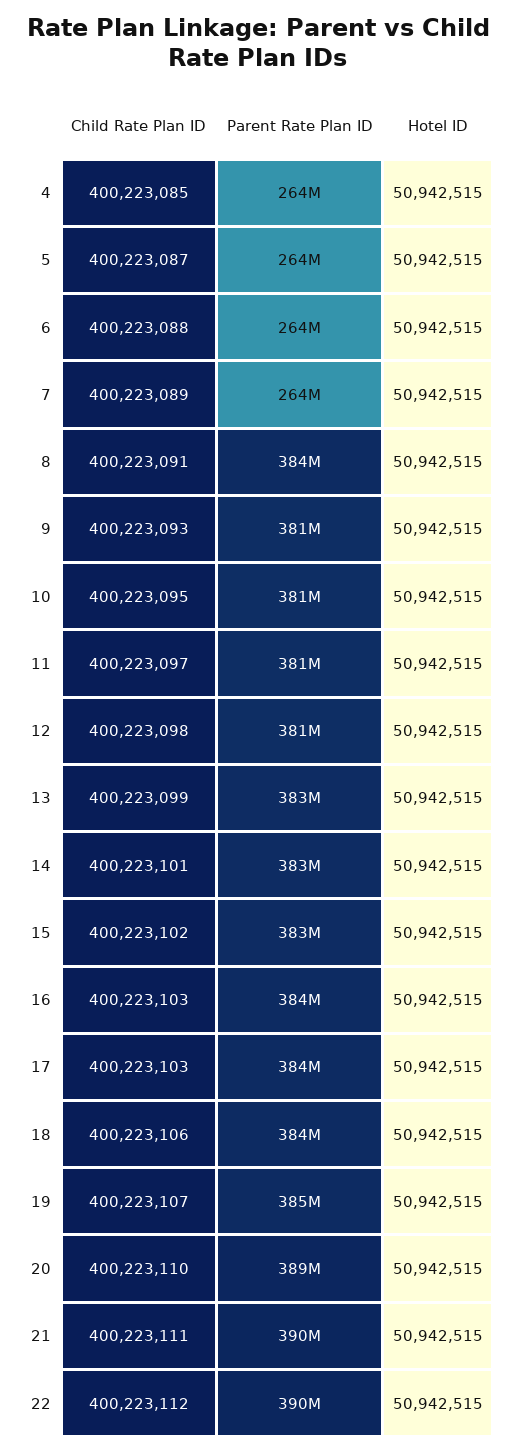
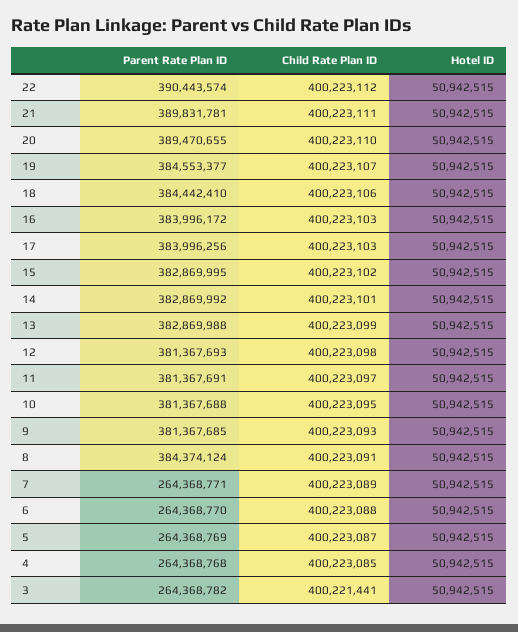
  {
    "Child Rate Plan ID": {
      "4": 400223085,
      "5": 400223087,
      "6": 400223088,
      "7": 400223089,
      "8": 400223091,
      "9": 400223093,
      "10": 400223095,
      "11": 400223097,
      "12": 400223098,
      "13": 400223099,
      "14": 400223101,
      "15": 400223102,
      "16": 400223103,
      "17": 400223103,
      "18": 400223106,
      "19": 400223107,
      "20": 400223110,
      "21": 400223111,
-     "22": 400223112
+     "22": 400223112,
+     "3": 400221441
    },
    "Parent Rate Plan ID": {
      "4": 264368768,
      "5": 264368769,
      "6": 264368770,
      "7": 264368771,
      "8": 384374124,
      "9": 381367685,
      "10": 381367688,
      "11": 381367691,
      "12": 381367693,
      "13": 382869988,
      "14": 382869992,
      "15": 382869995,
      "16": 383996172,
      "17": 383996256,
      "18": 384442410,
      "19": 384553377,
      "20": 389470655,
      "21": 389831781,
-     "22": 390443574
+     "22": 390443574,
+     "3": 264368782
    },
    "Hotel ID": {
      "4": 50942515,
      "5": 50942515,
      "6": 50942515,
      "7": 50942515,
      "8": 50942515,
      "9": 50942515,
      "10": 50942515,
      "11": 50942515,
      "12": 50942515,
      "13": 50942515,
      "14": 50942515,
      "15": 50942515,
      "16": 50942515,
      "17": 50942515,
      "18": 50942515,
      "19": 50942515,
      "20": 50942515,
      "21": 50942515,
-     "22": 50942515
+     "22": 50942515,
+     "3": 50942515
    }
  }

